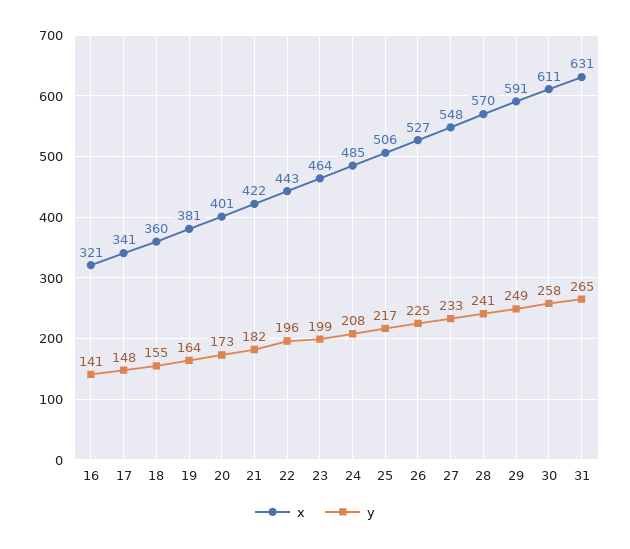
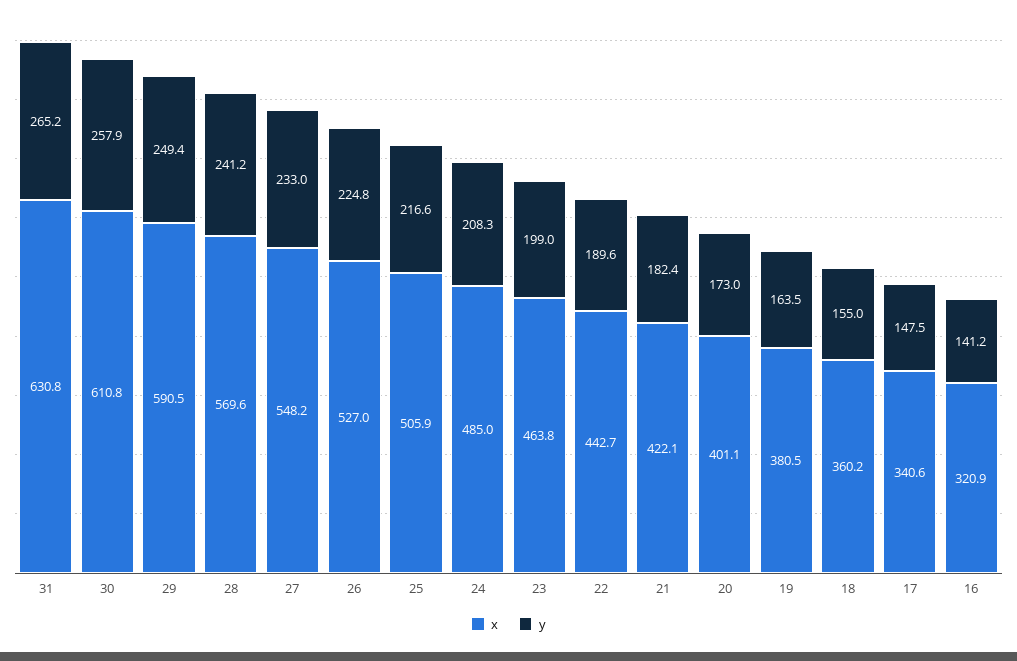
  {
    "x": {
      "16": 320.9,
      "17": 340.6,
      "18": 360.2,
      "19": 380.5,
      "20": 401.1,
      "21": 422.1,
      "22": 442.7,
      "23": 463.8,
      "24": 485,
      "25": 505.9,
      "26": 527,
      "27": 548.2,
      "28": 569.6,
      "29": 590.5,
      "30": 610.8,
      "31": 630.8
    },
    "y": {
      "16": 141.2,
      "17": 147.5,
      "18": 155,
      "19": 163.5,
      "20": 173,
      "21": 182.4,
-     "22": 196,
+     "22": 189.6,
      "23": 199,
      "24": 208.3,
      "25": 216.6,
      "26": 224.8,
      "27": 233,
      "28": 241.2,
      "29": 249.4,
      "30": 257.9,
      "31": 265.2
    }
  }

